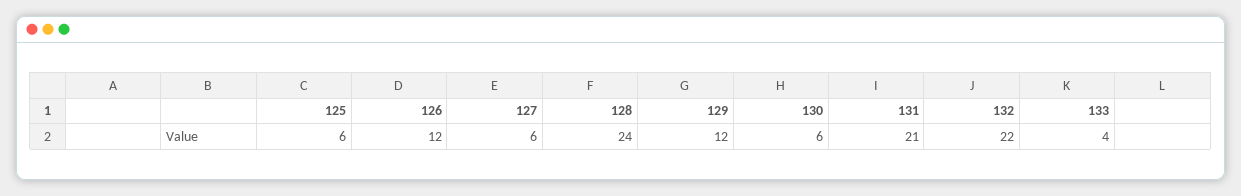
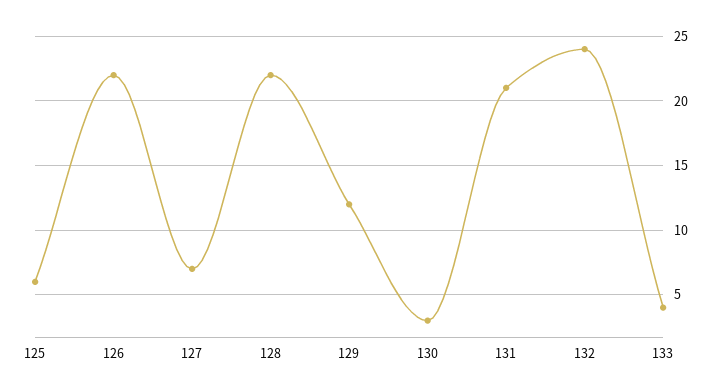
  {
    "125": 6,
-   "126": 12,
+   "126": 22,
-   "127": 6,
+   "127": 7,
-   "128": 24,
+   "128": 22,
    "129": 12,
-   "130": 6,
+   "130": 3,
    "131": 21,
-   "132": 22,
+   "132": 24,
    "133": 4
  }

